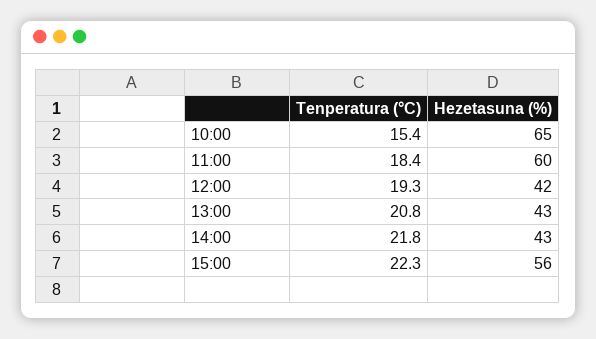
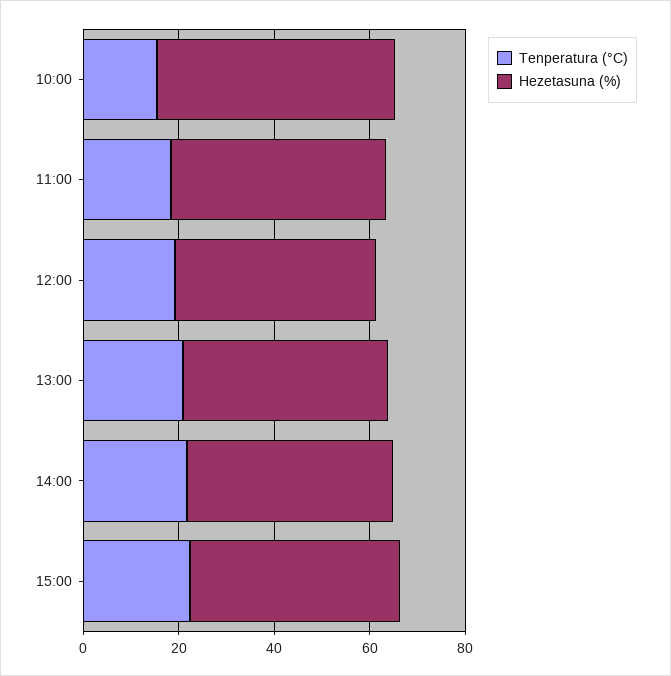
  {
    "Tenperatura (°C)": {
      "10:00": 15.4,
      "11:00": 18.4,
      "12:00": 19.3,
      "13:00": 20.8,
      "14:00": 21.8,
      "15:00": 22.3
    },
    "Hezetasuna (%)": {
-     "10:00": 65,
+     "10:00": 50,
-     "11:00": 60,
+     "11:00": 45,
      "12:00": 42,
      "13:00": 43,
      "14:00": 43,
-     "15:00": 56
+     "15:00": 45
    }
  }

